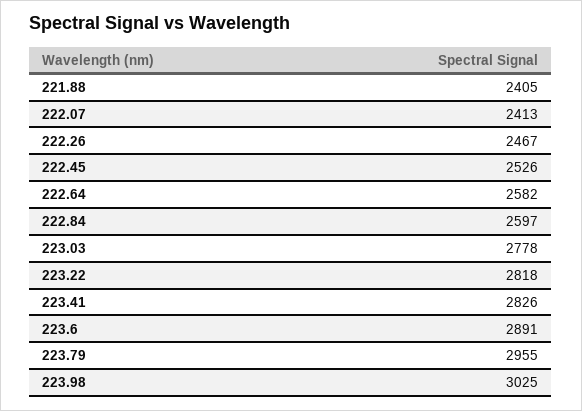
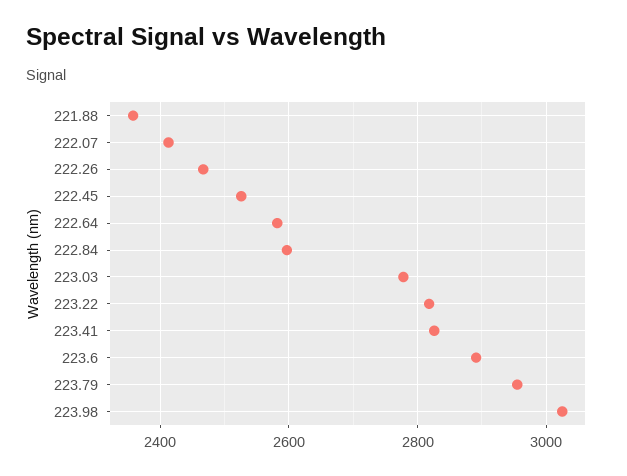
  {
-   "221.88": 2405,
+   "221.88": 2360,
    "222.07": 2413,
    "222.26": 2467,
    "222.45": 2526,
    "222.64": 2582,
    "222.84": 2597,
    "223.03": 2778,
    "223.22": 2818,
    "223.41": 2826,
    "223.6": 2891,
    "223.79": 2955,
    "223.98": 3025
  }

